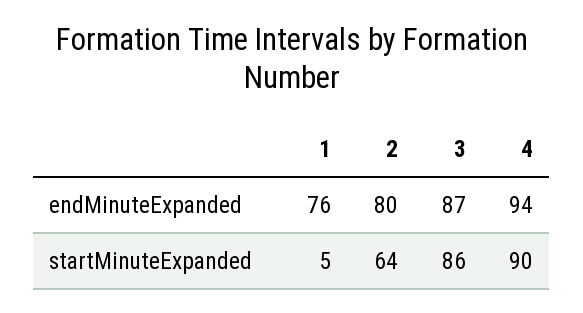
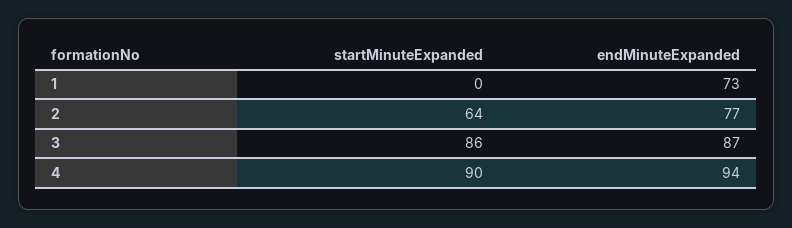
  {
    "1": {
-     "endMinuteExpanded": 76,
+     "endMinuteExpanded": 73,
-     "startMinuteExpanded": 5
+     "startMinuteExpanded": 0
    },
    "2": {
-     "endMinuteExpanded": 80,
+     "endMinuteExpanded": 77,
      "startMinuteExpanded": 64
    },
    "3": {
      "endMinuteExpanded": 87,
      "startMinuteExpanded": 86
    },
    "4": {
      "endMinuteExpanded": 94,
      "startMinuteExpanded": 90
    }
  }

